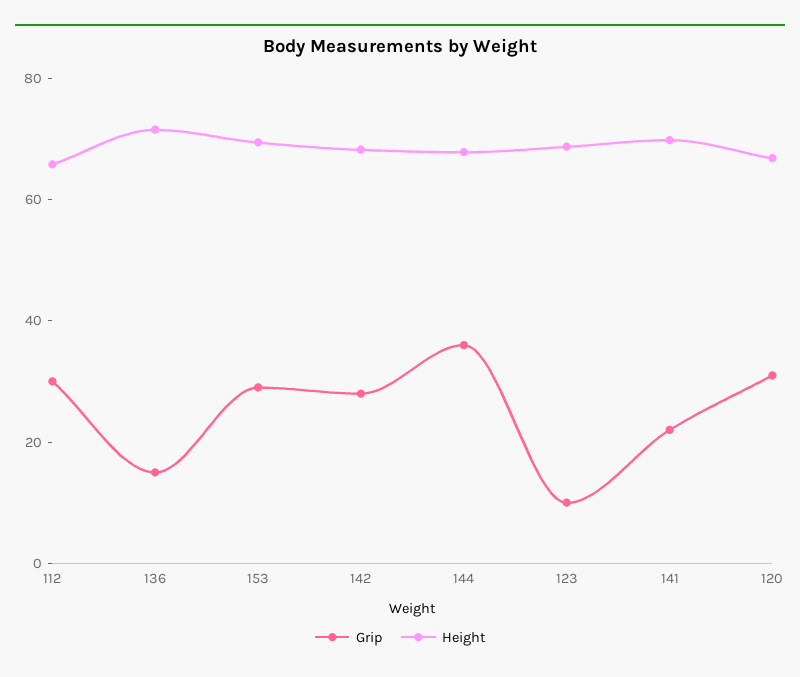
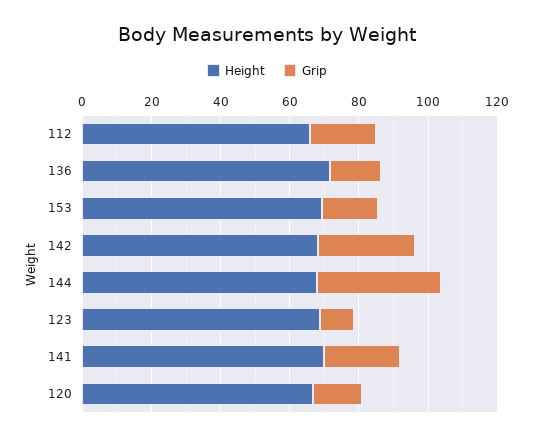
  {
    "Grip": {
-     "112": 30,
+     "112": 20,
      "136": 15,
-     "153": 30,
+     "153": 15,
      "142": 30,
      "144": 35,
      "123": 10,
      "141": 20,
-     "120": 30
+     "120": 15
    },
    "Height": {
      "112": 65,
      "136": 70,
      "153": 70,
      "142": 70,
      "144": 70,
      "123": 70,
      "141": 70,
      "120": 65
    }
  }

